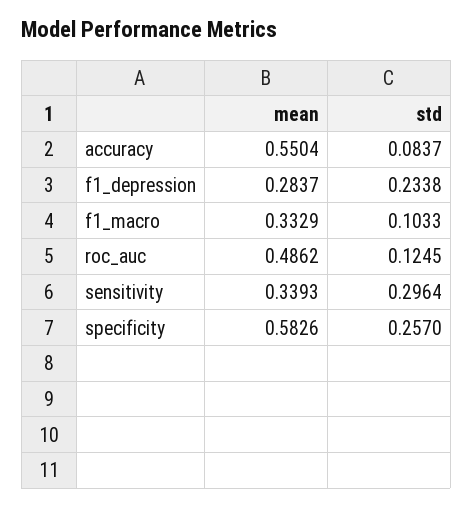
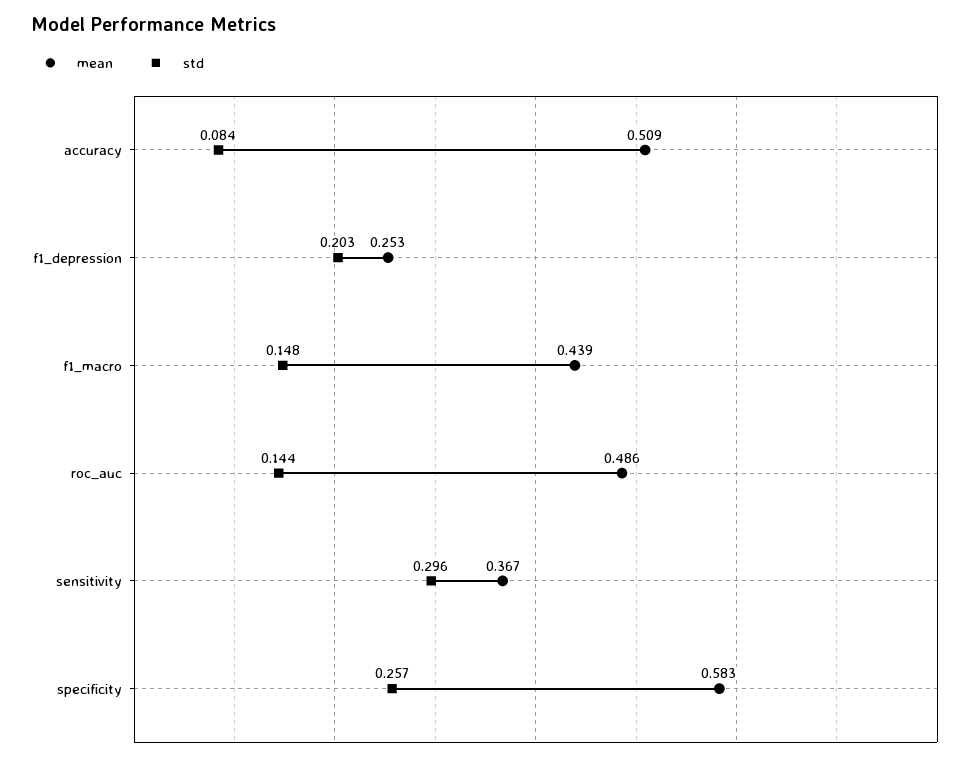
  {
    "mean": {
-     "accuracy": 0.5504,
+     "accuracy": 0.509,
-     "f1_depression": 0.2837,
+     "f1_depression": 0.253,
-     "f1_macro": 0.3329,
+     "f1_macro": 0.439,
      "roc_auc": 0.4862,
-     "sensitivity": 0.3393,
+     "sensitivity": 0.367,
      "specificity": 0.5826
    },
    "std": {
      "accuracy": 0.0837,
-     "f1_depression": 0.2338,
+     "f1_depression": 0.203,
-     "f1_macro": 0.1033,
+     "f1_macro": 0.148,
-     "roc_auc": 0.1245,
+     "roc_auc": 0.144,
      "sensitivity": 0.2964,
      "specificity": 0.257
    }
  }

